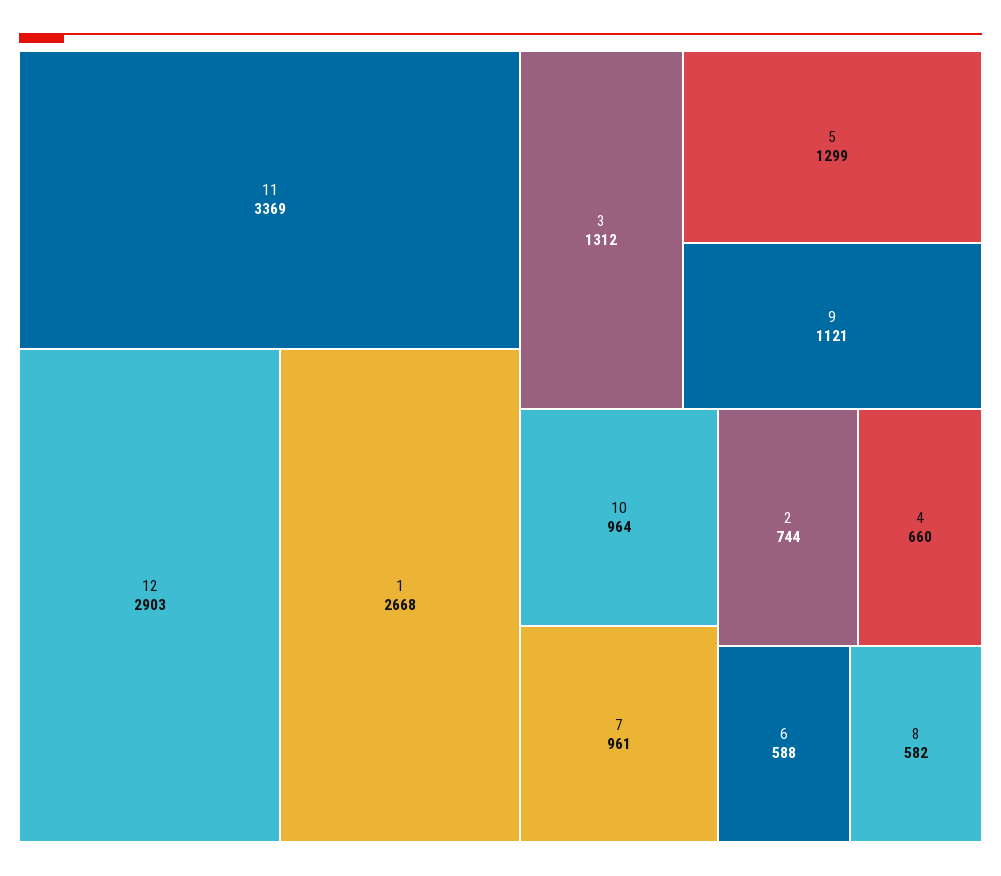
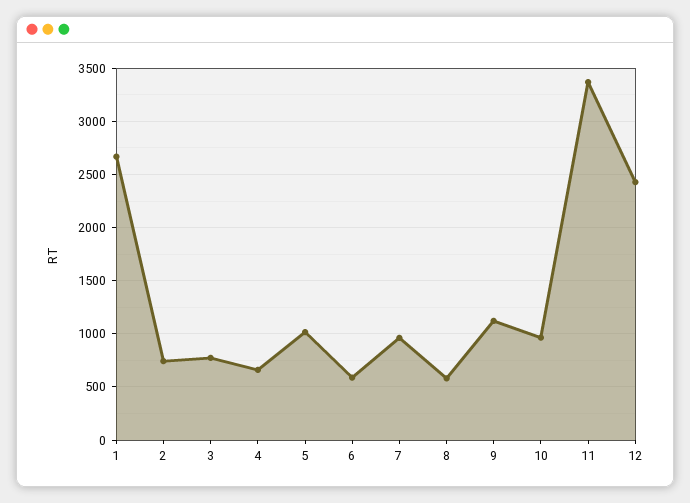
  {
    "11": 3369,
-   "12": 2903,
+   "12": 2400,
    "1": 2668,
-   "3": 1312,
+   "3": 800,
-   "5": 1299,
+   "5": 1000,
    "9": 1121,
    "10": 964,
    "7": 961,
    "2": 744,
    "4": 660,
    "6": 588,
    "8": 582
  }

